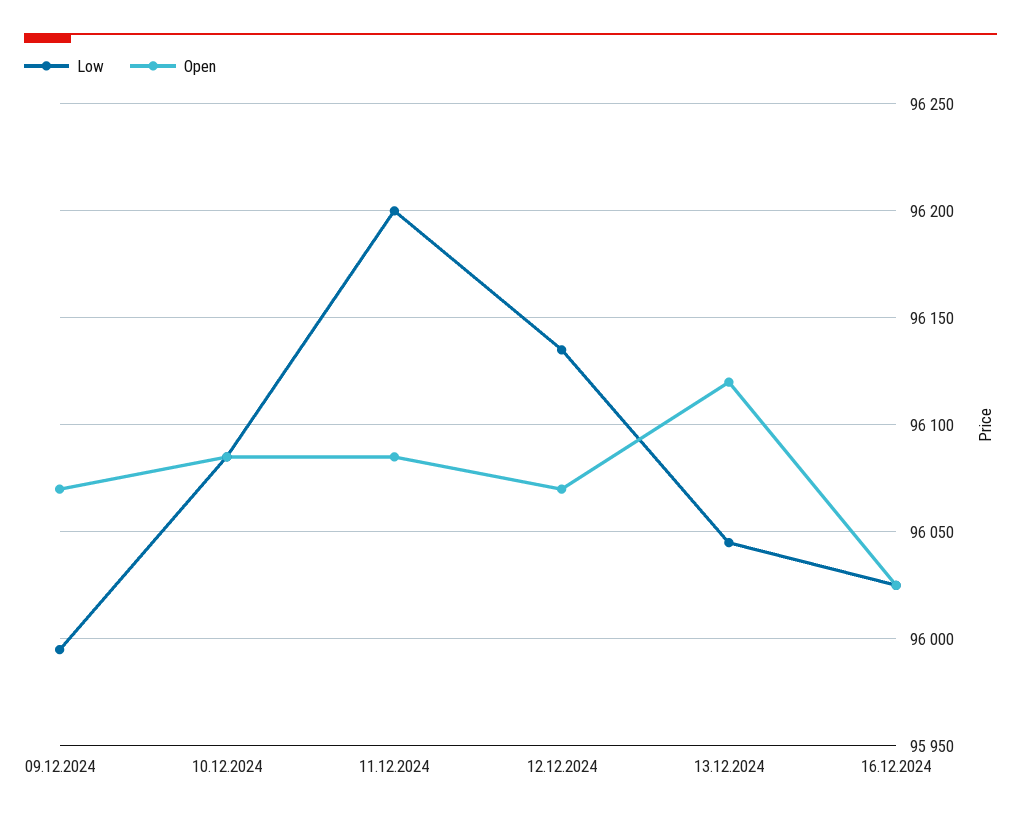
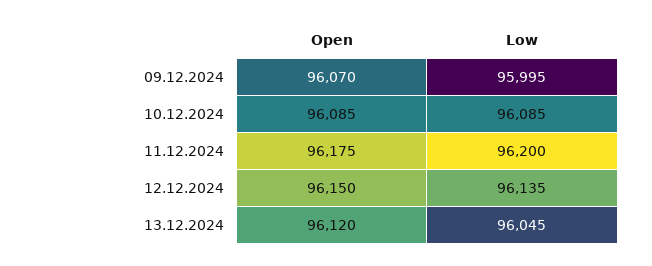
  {
    "Low": {
      "09.12.2024": 95995,
      "10.12.2024": 96085,
      "11.12.2024": 96200,
      "12.12.2024": 96135,
-     "13.12.2024": 96045,
+     "13.12.2024": 96045
-     "16.12.2024": 96025
    },
    "Open": {
      "09.12.2024": 96070,
      "10.12.2024": 96085,
-     "11.12.2024": 96085,
+     "11.12.2024": 96175,
-     "12.12.2024": 96070,
+     "12.12.2024": 96150,
-     "13.12.2024": 96120,
+     "13.12.2024": 96120
-     "16.12.2024": 96025
    }
  }

